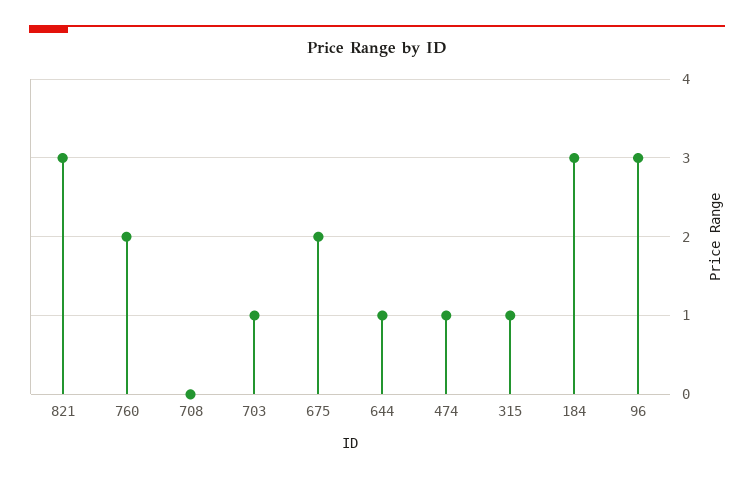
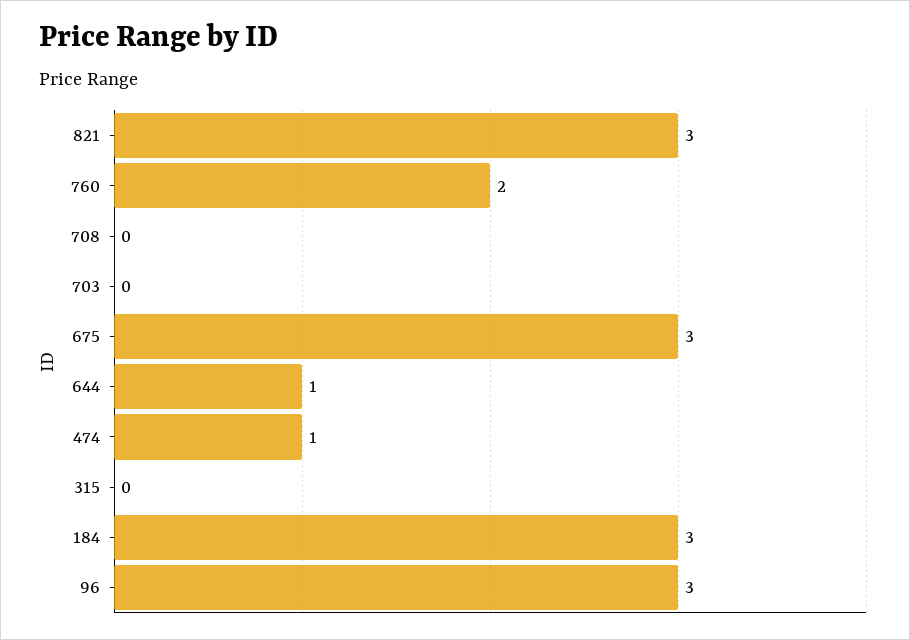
  {
    "821": 3,
    "760": 2,
    "708": 0,
-   "703": 1,
+   "703": 0,
-   "675": 2,
+   "675": 3,
    "644": 1,
    "474": 1,
-   "315": 1,
+   "315": 0,
    "184": 3,
    "96": 3
  }

